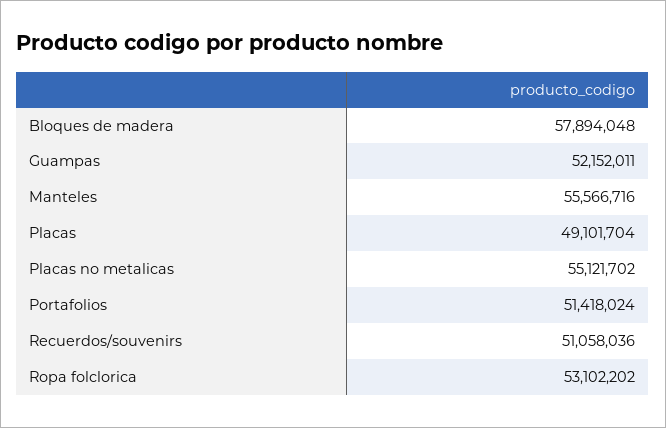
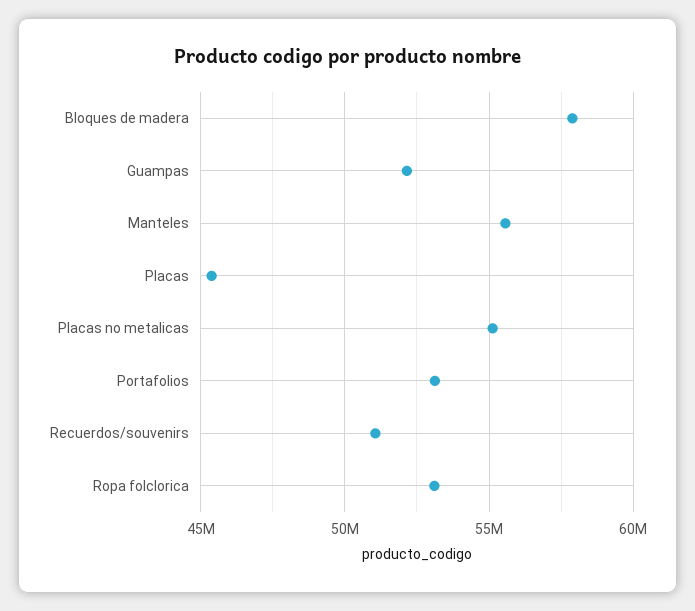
  {
    "Bloques de madera": 57894048,
    "Guampas": 52152011,
    "Manteles": 55566716,
-   "Placas": 49101704,
+   "Placas": 45500000,
    "Placas no metalicas": 55121702,
-   "Portafolios": 51418024,
+   "Portafolios": 53000000,
    "Recuerdos/souvenirs": 51058036,
    "Ropa folclorica": 53102202
  }

